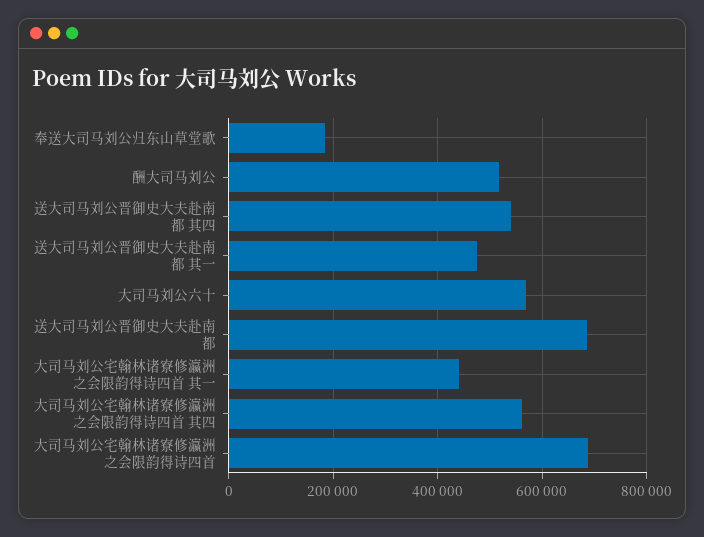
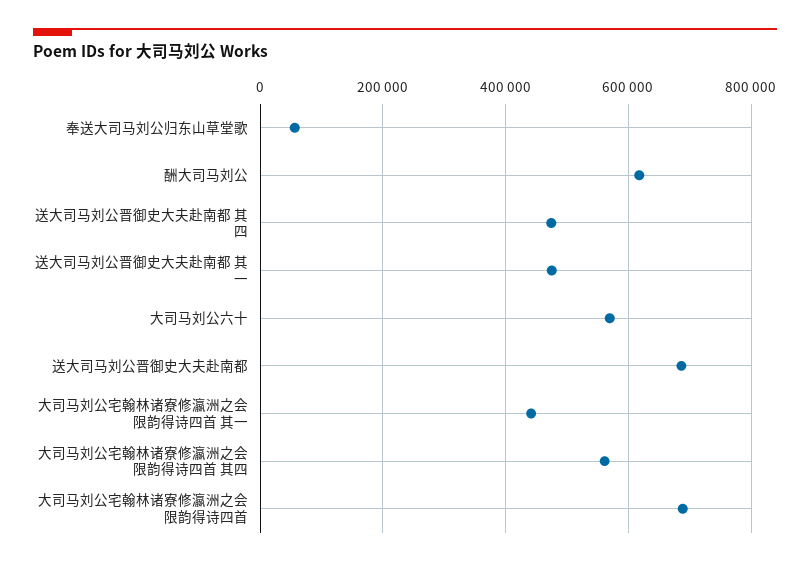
  {
-   "奉送大司马刘公归东山草堂歌": 180000,
+   "奉送大司马刘公归东山草堂歌": 60000,
-   "酬大司马刘公": 520000,
+   "酬大司马刘公": 620000,
-   "送大司马刘公晋御史大夫赴南都 其四": 540000,
+   "送大司马刘公晋御史大夫赴南都 其四": 480000,
    "送大司马刘公晋御史大夫赴南都 其一": 480000,
    "大司马刘公六十": 560000,
    "送大司马刘公晋御史大夫赴南都": 680000,
    "大司马刘公宅翰林诸寮修瀛洲之会限韵得诗四首 其一": 440000,
    "大司马刘公宅翰林诸寮修瀛洲之会限韵得诗四首 其四": 560000,
    "大司马刘公宅翰林诸寮修瀛洲之会限韵得诗四首": 680000
  }

